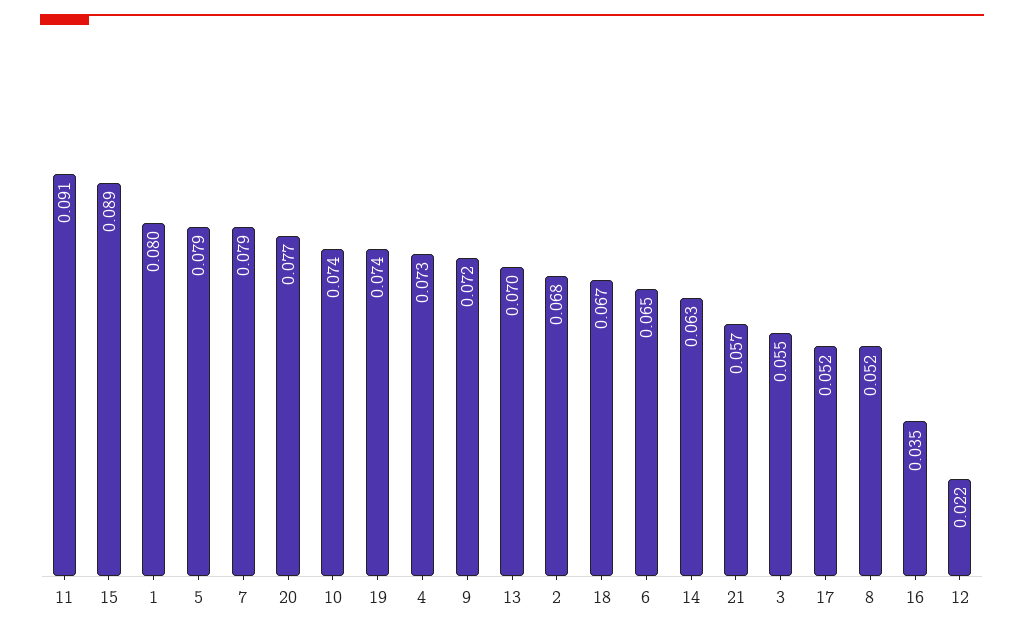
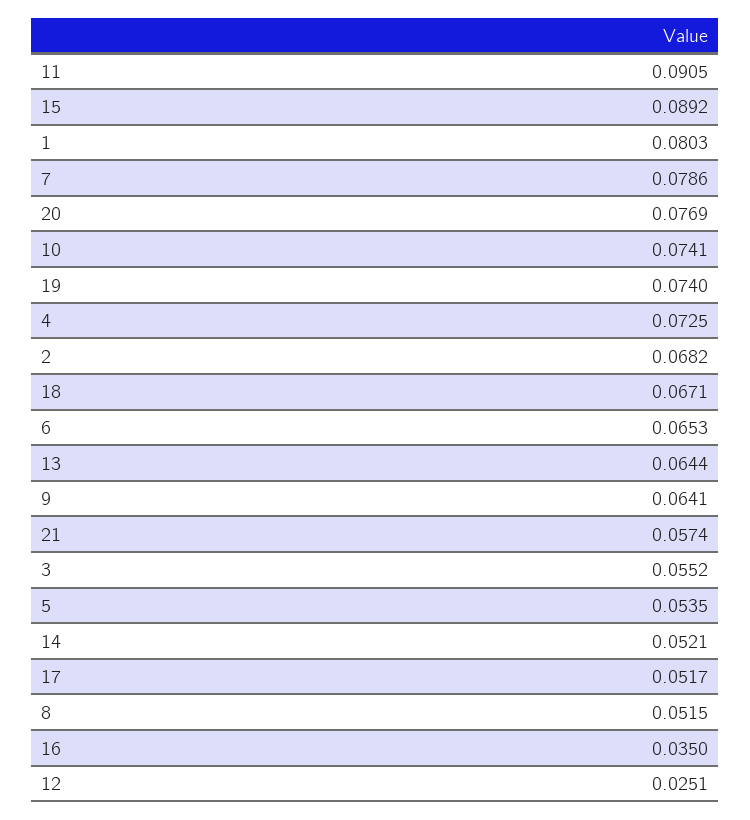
  {
    "11": 0.0905,
    "15": 0.0892,
    "1": 0.0803,
-   "5": 0.079,
+   "5": 0.0535,
    "7": 0.0786,
    "20": 0.0769,
    "10": 0.0741,
    "19": 0.074,
    "4": 0.0725,
-   "9": 0.072,
+   "9": 0.0641,
-   "13": 0.07,
+   "13": 0.0644,
    "2": 0.0682,
    "18": 0.0671,
    "6": 0.0653,
-   "14": 0.063,
+   "14": 0.0521,
    "21": 0.0574,
    "3": 0.0552,
    "17": 0.0517,
    "8": 0.0515,
    "16": 0.035,
-   "12": 0.022
+   "12": 0.0251
  }

